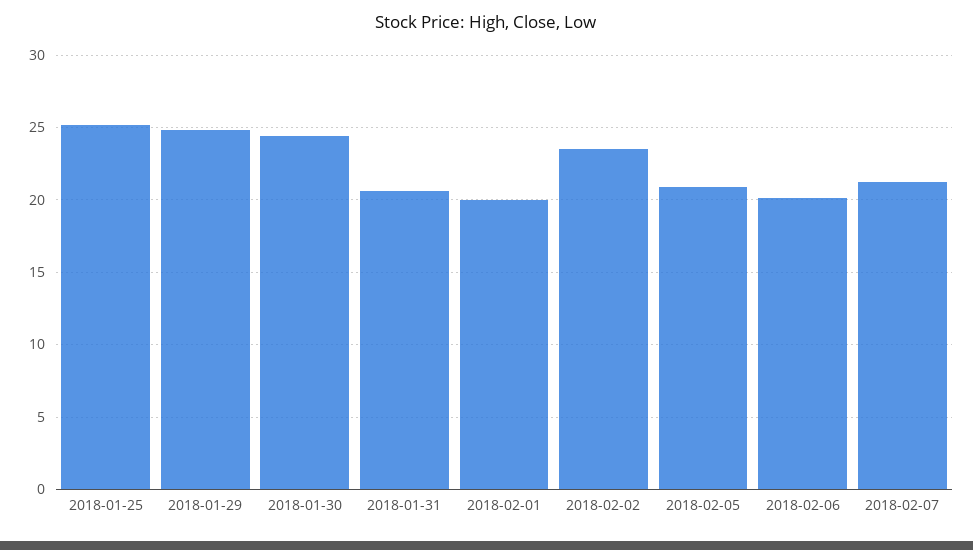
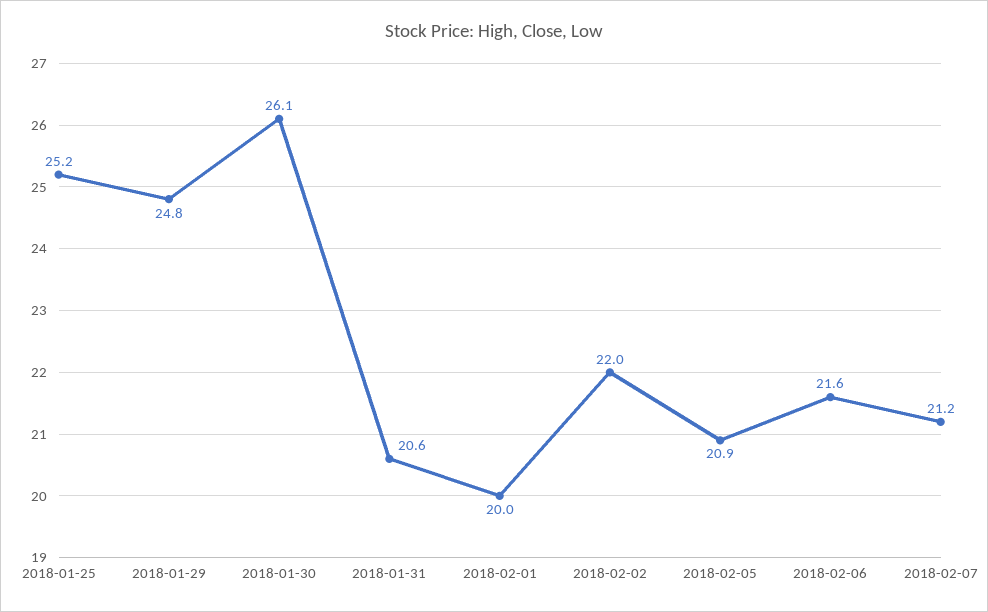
  {
    "2018-01-25": 25.2,
    "2018-01-29": 24.8,
-   "2018-01-30": 24.5,
+   "2018-01-30": 26.1,
    "2018-01-31": 20.6,
    "2018-02-01": 20,
-   "2018-02-02": 23.5,
+   "2018-02-02": 22,
    "2018-02-05": 20.9,
-   "2018-02-06": 20,
+   "2018-02-06": 21.6,
    "2018-02-07": 21.2
  }

